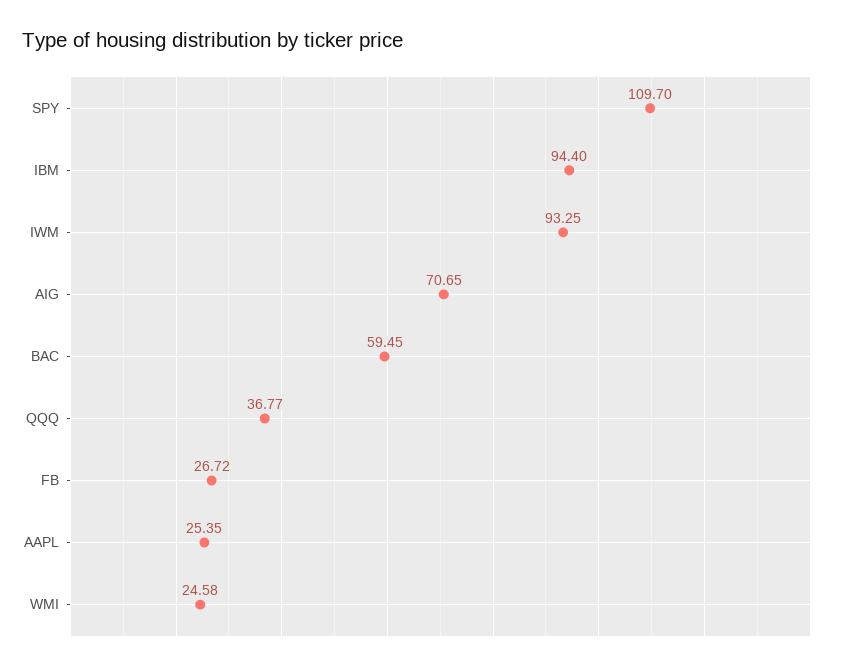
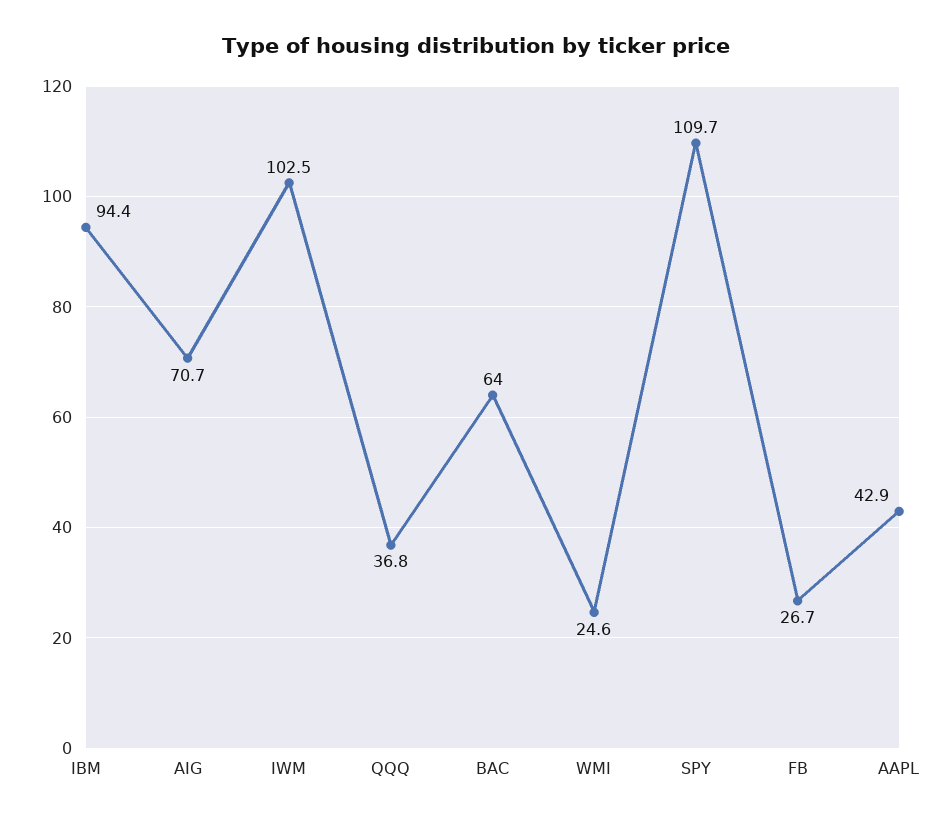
  {
    "SPY": 109.7,
    "IBM": 94.4,
-   "IWM": 93.25,
+   "IWM": 102.5,
    "AIG": 70.65,
-   "BAC": 59.45,
+   "BAC": 64,
    "QQQ": 36.77,
    "FB": 26.72,
-   "AAPL": 25.35,
+   "AAPL": 42.9,
    "WMI": 24.58
  }

